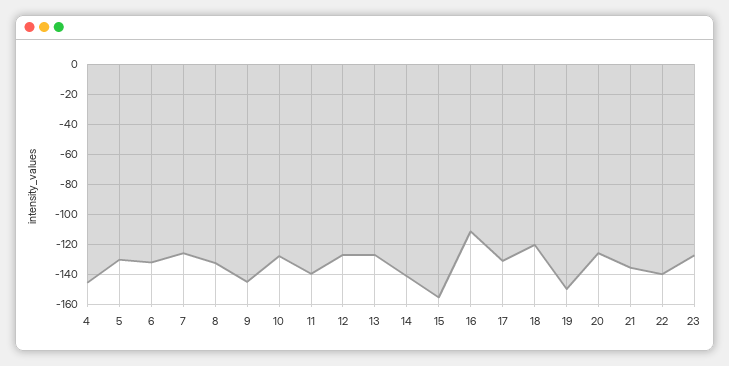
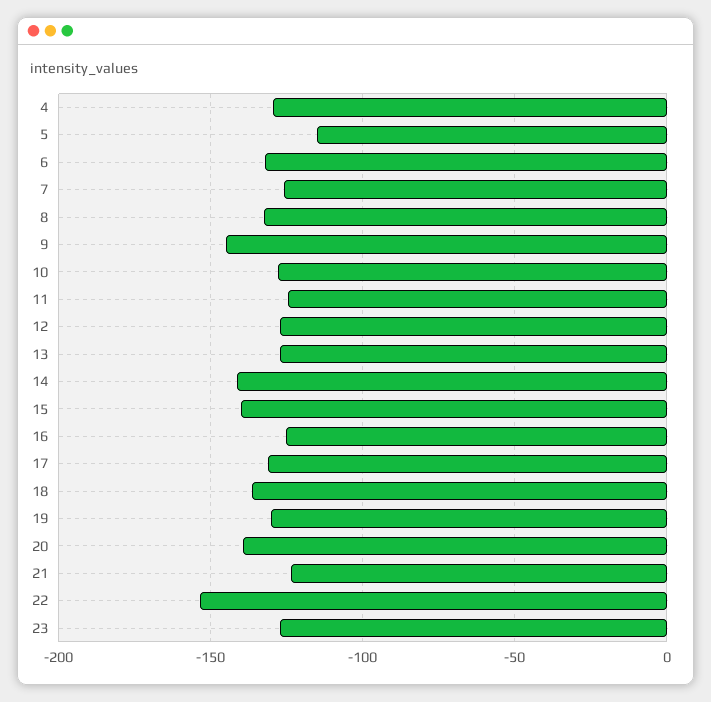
  {
-   "4": -145,
+   "4": -130,
-   "5": -130,
+   "5": -115,
    "6": -130,
    "7": -125,
    "8": -135,
    "9": -145,
    "10": -130,
-   "11": -140,
+   "11": -125,
    "12": -125,
    "13": -125,
    "14": -140,
-   "15": -155,
+   "15": -140,
-   "16": -110,
+   "16": -125,
    "17": -130,
-   "18": -120,
+   "18": -135,
-   "19": -150,
+   "19": -130,
-   "20": -125,
+   "20": -140,
-   "21": -135,
+   "21": -125,
-   "22": -140,
+   "22": -155,
    "23": -125
  }

